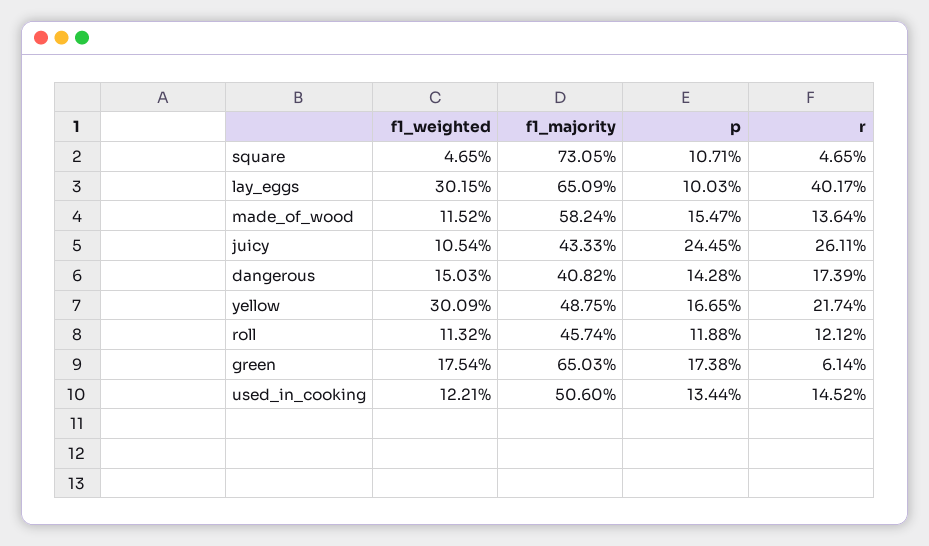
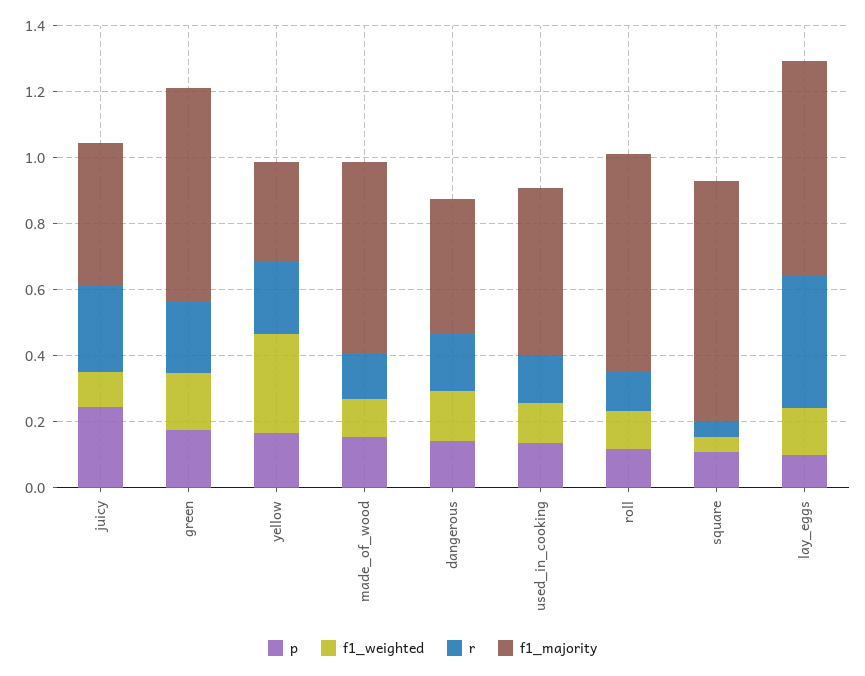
  {
    "f1_weighted": {
      "square": 0.0465,
-     "lay_eggs": 0.3015,
+     "lay_eggs": 0.15,
      "made_of_wood": 0.1152,
      "juicy": 0.1054,
      "dangerous": 0.1503,
      "yellow": 0.3009,
      "roll": 0.1132,
      "green": 0.1754,
      "used_in_cooking": 0.1221
    },
    "f1_majority": {
      "square": 0.7305,
      "lay_eggs": 0.6509,
      "made_of_wood": 0.5824,
      "juicy": 0.4333,
      "dangerous": 0.4082,
-     "yellow": 0.4875,
+     "yellow": 0.3,
-     "roll": 0.4574,
+     "roll": 0.65,
      "green": 0.6503,
      "used_in_cooking": 0.506
    },
    "p": {
      "square": 0.1071,
      "lay_eggs": 0.1003,
      "made_of_wood": 0.1547,
      "juicy": 0.2445,
      "dangerous": 0.1428,
      "yellow": 0.1665,
      "roll": 0.1188,
      "green": 0.1738,
      "used_in_cooking": 0.1344
    },
    "r": {
      "square": 0.0465,
      "lay_eggs": 0.4017,
      "made_of_wood": 0.1364,
      "juicy": 0.2611,
      "dangerous": 0.1739,
      "yellow": 0.2174,
      "roll": 0.1212,
-     "green": 0.0614,
+     "green": 0.2,
      "used_in_cooking": 0.1452
    }
  }

